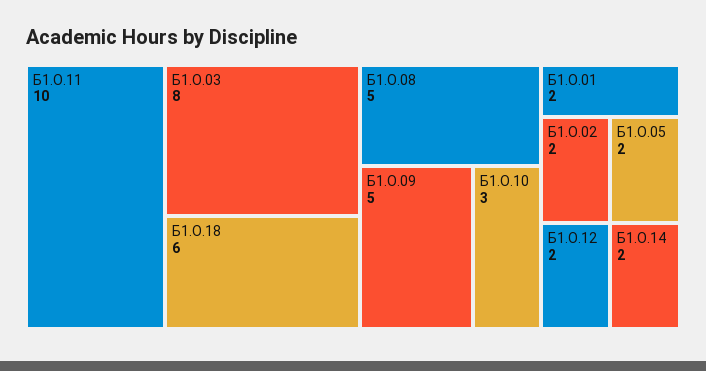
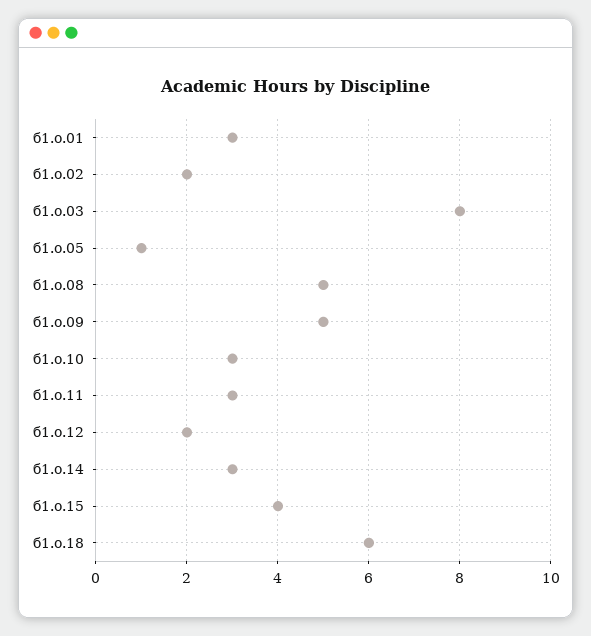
  {
-   "Б1.О.11": 10,
+   "Б1.О.11": 3,
    "Б1.О.03": 8,
    "Б1.О.18": 6,
    "Б1.О.08": 5,
    "Б1.О.09": 5,
    "Б1.О.10": 3,
-   "Б1.О.01": 2,
+   "Б1.О.01": 3,
    "Б1.О.02": 2,
-   "Б1.О.05": 2,
+   "Б1.О.05": 1,
    "Б1.О.12": 2,
-   "Б1.О.14": 2
+   "Б1.О.14": 3,
+   "б1.о.15": 4
  }

